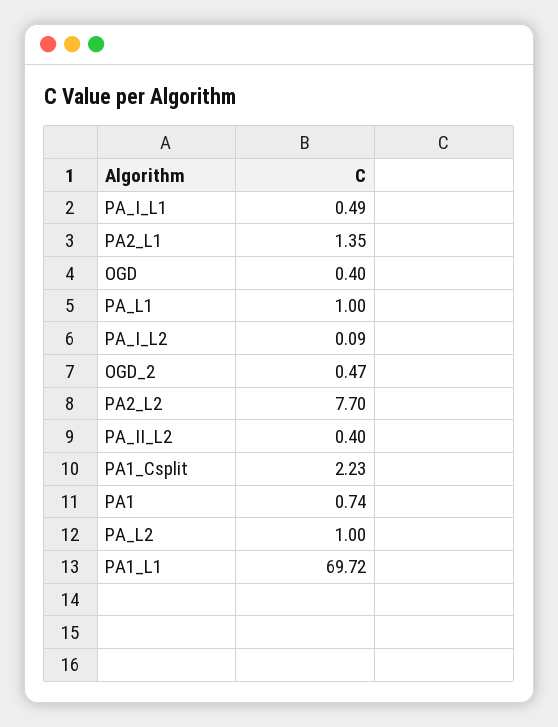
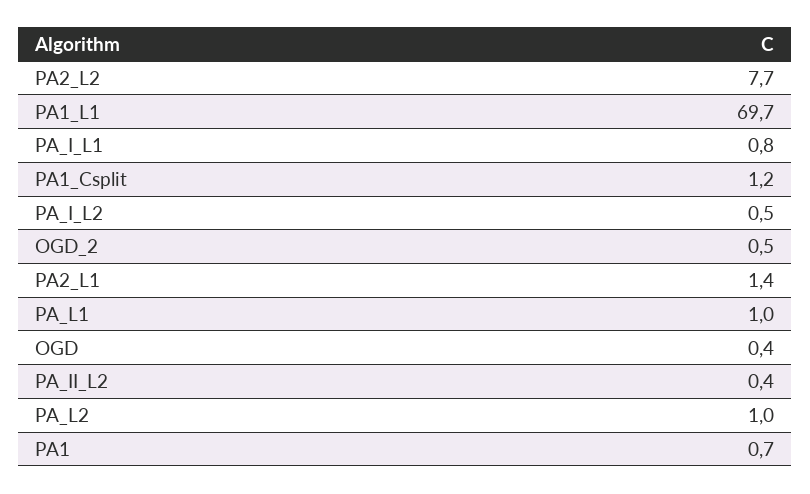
  {
-   "PA_I_L1": 0.49,
+   "PA_I_L1": 0.8,
    "PA2_L1": 1.35,
    "OGD": 0.4,
    "PA_L1": 1,
-   "PA_I_L2": 0.09,
+   "PA_I_L2": 0.5,
    "OGD_2": 0.47,
    "PA2_L2": 7.7,
    "PA_II_L2": 0.4,
-   "PA1_Csplit": 2.23,
+   "PA1_Csplit": 1.2,
    "PA1": 0.74,
    "PA_L2": 1,
    "PA1_L1": 69.72
  }

